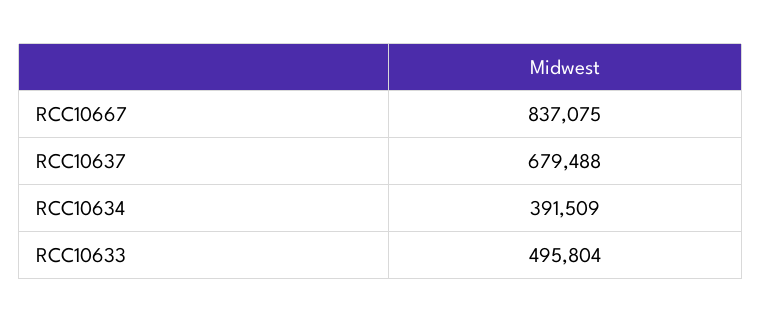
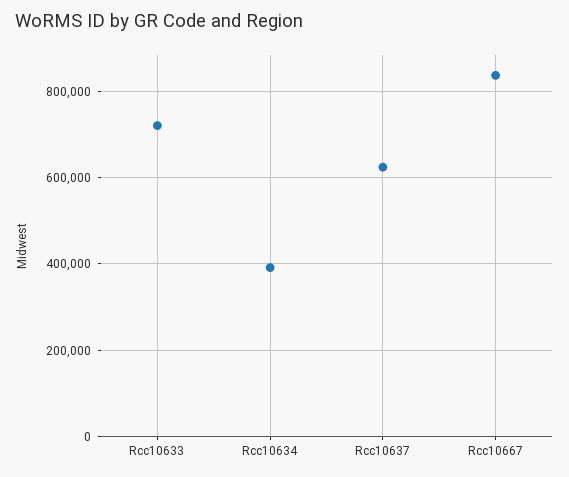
  {
    "RCC10667": 837075,
-   "RCC10637": 679488,
+   "RCC10637": 620000,
    "RCC10634": 391509,
-   "RCC10633": 495804
+   "RCC10633": 720000
  }

